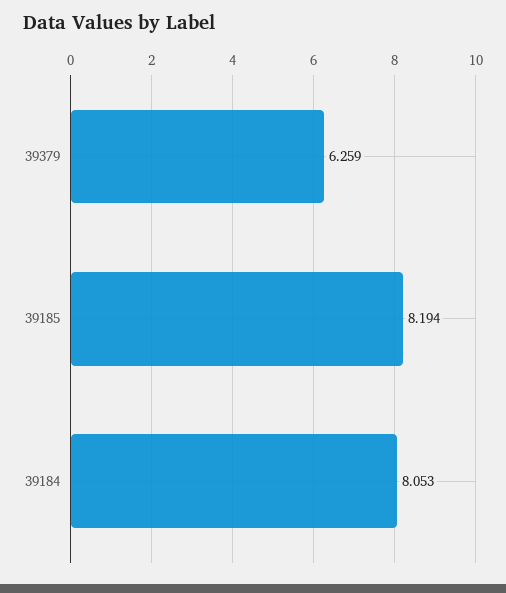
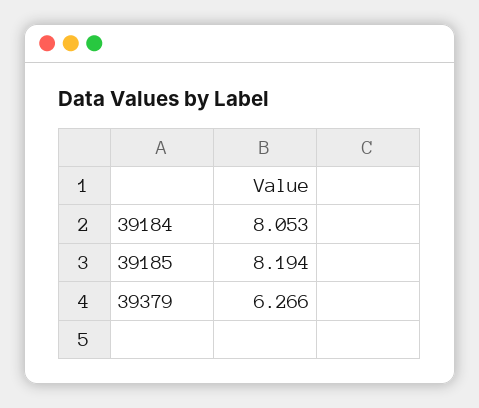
  {
-   "39379": 6.259,
+   "39379": 6.266,
    "39185": 8.194,
    "39184": 8.053
  }

